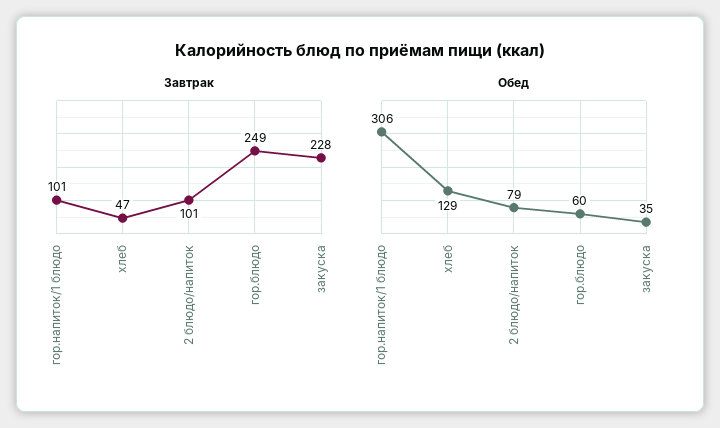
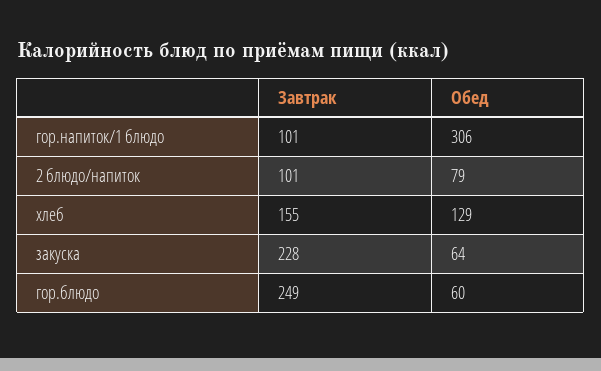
  {
    "Завтрак": {
      "гор.напиток/1 блюдо": 101,
-     "хлеб": 47,
+     "хлеб": 155,
      "2 блюдо/напиток": 101,
      "гор.блюдо": 249,
      "закуска": 228
    },
    "Обед": {
      "гор.напиток/1 блюдо": 306,
      "хлеб": 129,
      "2 блюдо/напиток": 79,
      "гор.блюдо": 60,
-     "закуска": 35
+     "закуска": 64
    }
  }

